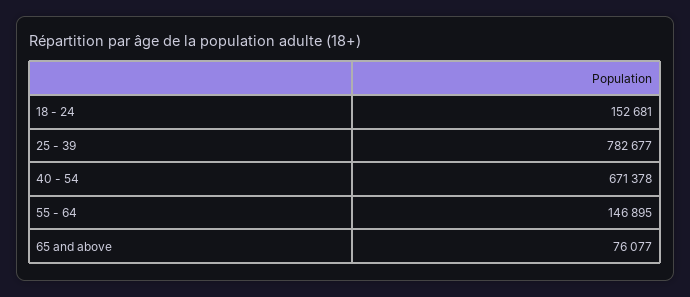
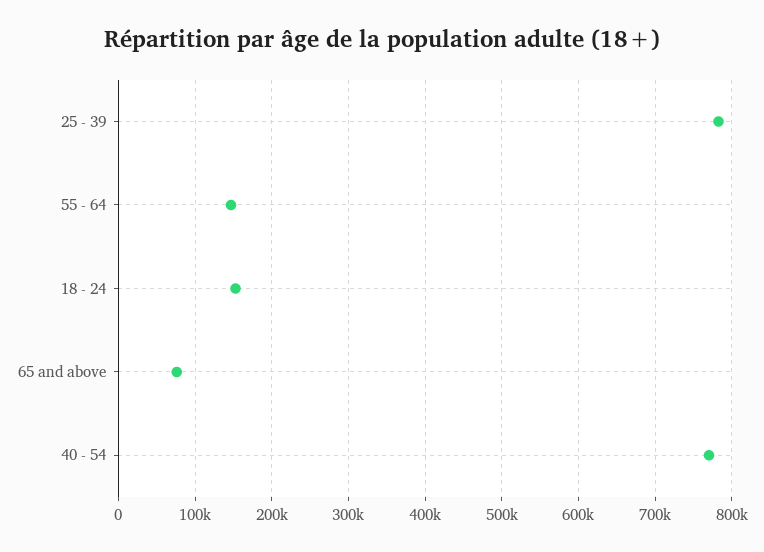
  {
    "18 - 24": 152681,
    "25 - 39": 782677,
-   "40 - 54": 671378,
+   "40 - 54": 770000,
    "55 - 64": 146895,
    "65 and above": 76077
  }

